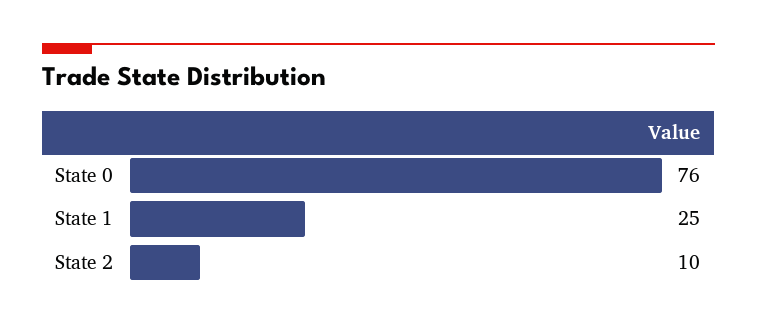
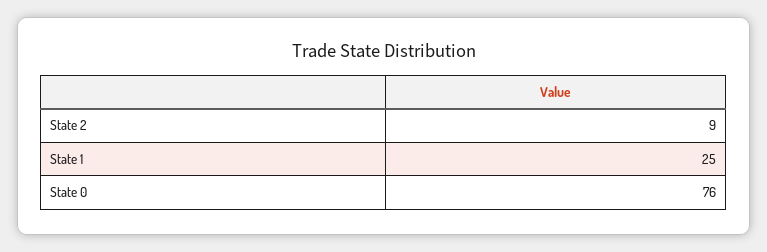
  {
    "State 0": 76,
    "State 1": 25,
-   "State 2": 10
+   "State 2": 9
  }

